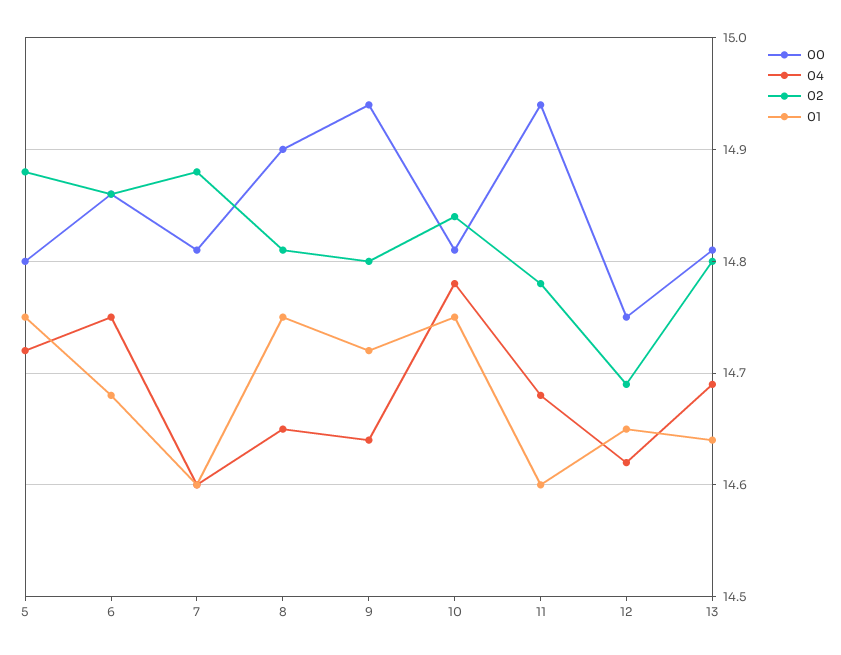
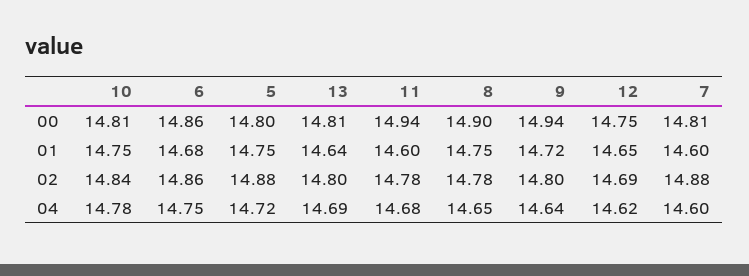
  {
    "00": {
      "5": 14.8,
      "6": 14.86,
      "7": 14.81,
      "8": 14.9,
      "9": 14.94,
      "10": 14.81,
      "11": 14.94,
      "12": 14.75,
      "13": 14.81
    },
    "04": {
      "5": 14.72,
      "6": 14.75,
      "7": 14.6,
      "8": 14.65,
      "9": 14.64,
      "10": 14.78,
      "11": 14.68,
      "12": 14.62,
      "13": 14.69
    },
    "02": {
      "5": 14.88,
      "6": 14.86,
      "7": 14.88,
-     "8": 14.81,
+     "8": 14.78,
      "9": 14.8,
      "10": 14.84,
      "11": 14.78,
      "12": 14.69,
      "13": 14.8
    },
    "01": {
      "5": 14.75,
      "6": 14.68,
      "7": 14.6,
      "8": 14.75,
      "9": 14.72,
      "10": 14.75,
      "11": 14.6,
      "12": 14.65,
      "13": 14.64
    }
  }

